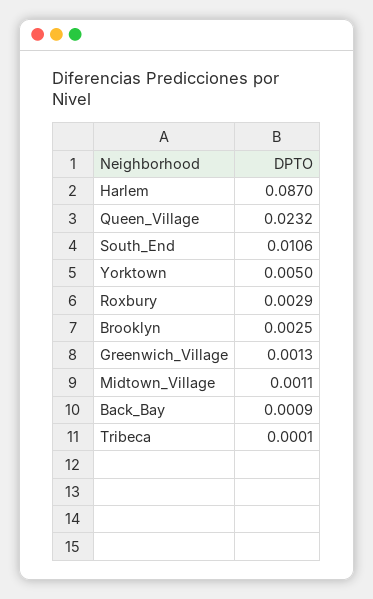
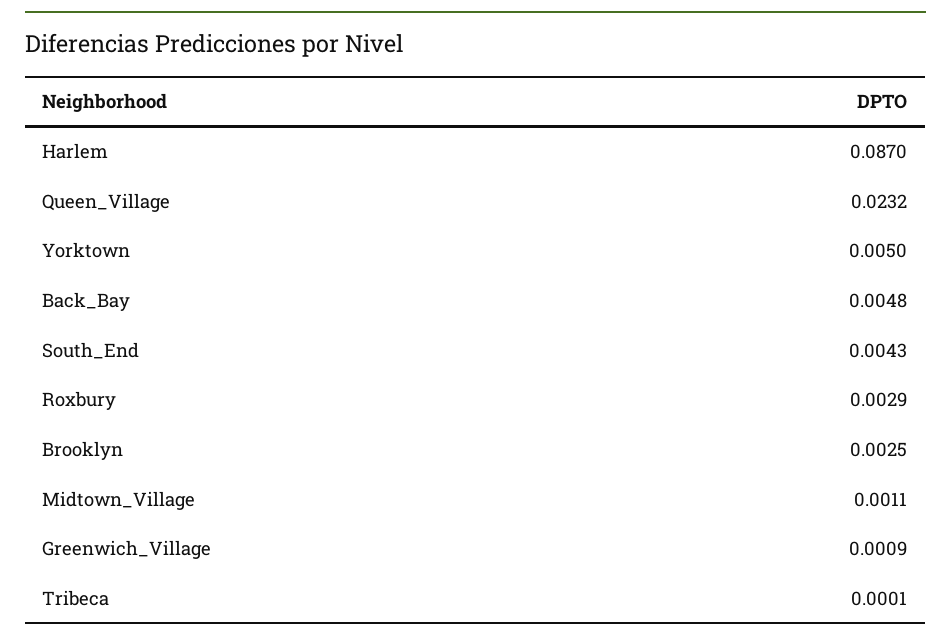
  {
    "Harlem": 0.087,
    "Queen_Village": 0.0232,
-   "South_End": 0.0106,
+   "South_End": 0.0043,
    "Yorktown": 0.005,
    "Roxbury": 0.0029,
    "Brooklyn": 0.0025,
-   "Greenwich_Village": 0.0013,
+   "Greenwich_Village": 0.0009,
    "Midtown_Village": 0.0011,
-   "Back_Bay": 0.0009,
+   "Back_Bay": 0.0048,
    "Tribeca": 0.0001
  }

